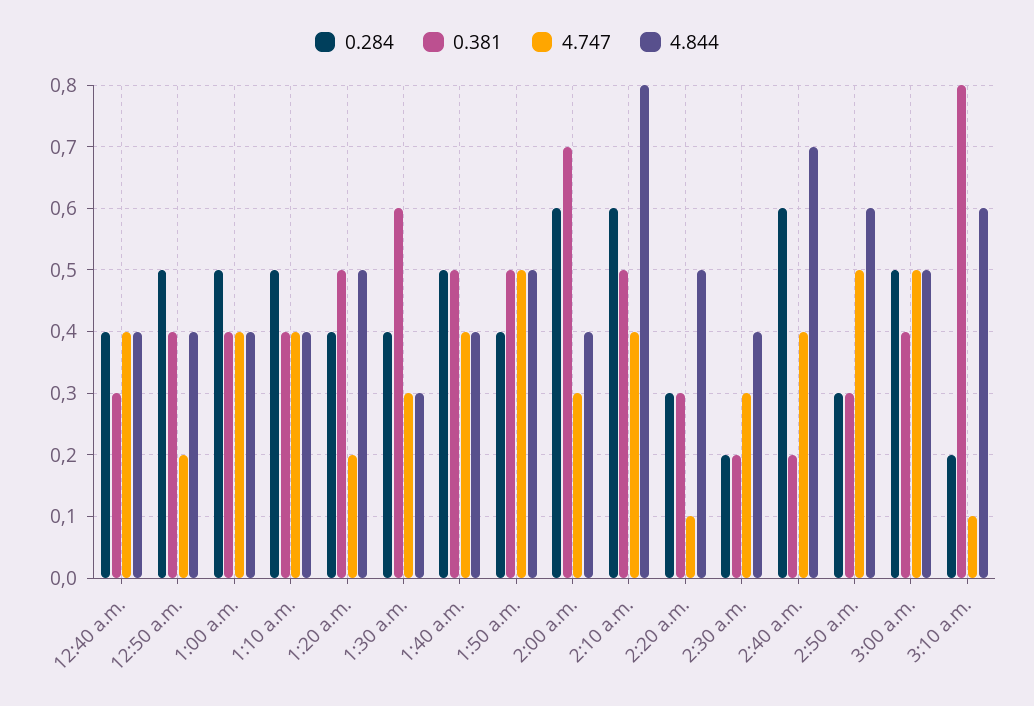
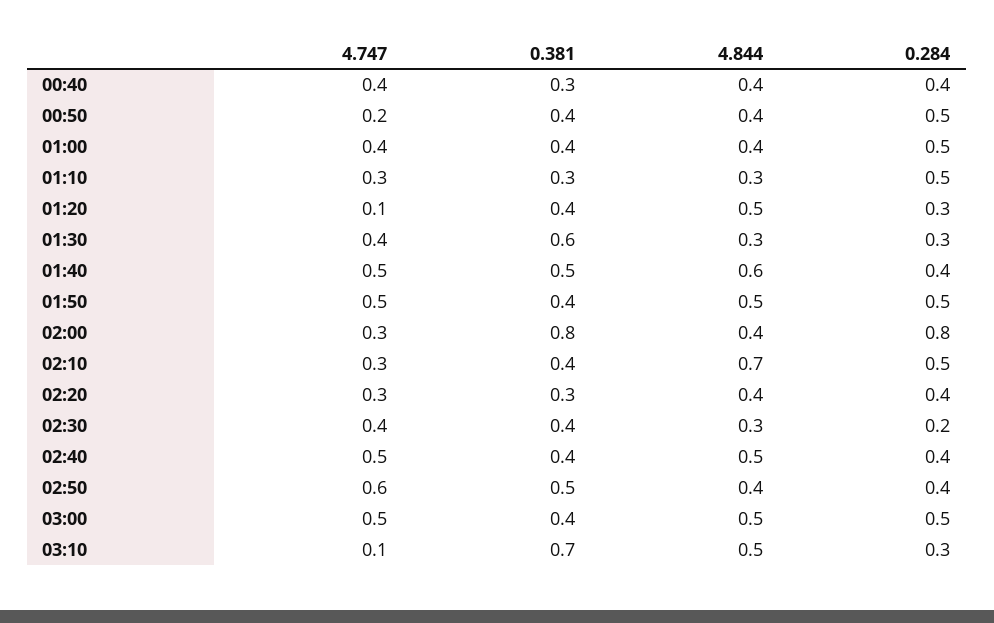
  {
    "0.284": {
      "12:40 a.m.": 0.4,
      "12:50 a.m.": 0.5,
      "1:00 a.m.": 0.5,
      "1:10 a.m.": 0.5,
-     "1:20 a.m.": 0.4,
+     "1:20 a.m.": 0.3,
-     "1:30 a.m.": 0.4,
+     "1:30 a.m.": 0.3,
-     "1:40 a.m.": 0.5,
+     "1:40 a.m.": 0.4,
-     "1:50 a.m.": 0.4,
+     "1:50 a.m.": 0.5,
-     "2:00 a.m.": 0.6,
+     "2:00 a.m.": 0.8,
-     "2:10 a.m.": 0.6,
+     "2:10 a.m.": 0.5,
-     "2:20 a.m.": 0.3,
+     "2:20 a.m.": 0.4,
      "2:30 a.m.": 0.2,
-     "2:40 a.m.": 0.6,
+     "2:40 a.m.": 0.4,
-     "2:50 a.m.": 0.3,
+     "2:50 a.m.": 0.4,
      "3:00 a.m.": 0.5,
-     "3:10 a.m.": 0.2
+     "3:10 a.m.": 0.3
    },
    "0.381": {
      "12:40 a.m.": 0.3,
      "12:50 a.m.": 0.4,
      "1:00 a.m.": 0.4,
-     "1:10 a.m.": 0.4,
+     "1:10 a.m.": 0.3,
-     "1:20 a.m.": 0.5,
+     "1:20 a.m.": 0.4,
      "1:30 a.m.": 0.6,
      "1:40 a.m.": 0.5,
-     "1:50 a.m.": 0.5,
+     "1:50 a.m.": 0.4,
-     "2:00 a.m.": 0.7,
+     "2:00 a.m.": 0.8,
-     "2:10 a.m.": 0.5,
+     "2:10 a.m.": 0.4,
      "2:20 a.m.": 0.3,
-     "2:30 a.m.": 0.2,
+     "2:30 a.m.": 0.4,
-     "2:40 a.m.": 0.2,
+     "2:40 a.m.": 0.4,
-     "2:50 a.m.": 0.3,
+     "2:50 a.m.": 0.5,
      "3:00 a.m.": 0.4,
-     "3:10 a.m.": 0.8
+     "3:10 a.m.": 0.7
    },
    "4.747": {
      "12:40 a.m.": 0.4,
      "12:50 a.m.": 0.2,
      "1:00 a.m.": 0.4,
-     "1:10 a.m.": 0.4,
+     "1:10 a.m.": 0.3,
-     "1:20 a.m.": 0.2,
+     "1:20 a.m.": 0.1,
-     "1:30 a.m.": 0.3,
+     "1:30 a.m.": 0.4,
-     "1:40 a.m.": 0.4,
+     "1:40 a.m.": 0.5,
      "1:50 a.m.": 0.5,
      "2:00 a.m.": 0.3,
-     "2:10 a.m.": 0.4,
+     "2:10 a.m.": 0.3,
-     "2:20 a.m.": 0.1,
+     "2:20 a.m.": 0.3,
-     "2:30 a.m.": 0.3,
+     "2:30 a.m.": 0.4,
-     "2:40 a.m.": 0.4,
+     "2:40 a.m.": 0.5,
-     "2:50 a.m.": 0.5,
+     "2:50 a.m.": 0.6,
      "3:00 a.m.": 0.5,
      "3:10 a.m.": 0.1
    },
    "4.844": {
      "12:40 a.m.": 0.4,
      "12:50 a.m.": 0.4,
      "1:00 a.m.": 0.4,
-     "1:10 a.m.": 0.4,
+     "1:10 a.m.": 0.3,
      "1:20 a.m.": 0.5,
      "1:30 a.m.": 0.3,
-     "1:40 a.m.": 0.4,
+     "1:40 a.m.": 0.6,
      "1:50 a.m.": 0.5,
      "2:00 a.m.": 0.4,
-     "2:10 a.m.": 0.8,
+     "2:10 a.m.": 0.7,
-     "2:20 a.m.": 0.5,
+     "2:20 a.m.": 0.4,
-     "2:30 a.m.": 0.4,
+     "2:30 a.m.": 0.3,
-     "2:40 a.m.": 0.7,
+     "2:40 a.m.": 0.5,
-     "2:50 a.m.": 0.6,
+     "2:50 a.m.": 0.4,
      "3:00 a.m.": 0.5,
-     "3:10 a.m.": 0.6
+     "3:10 a.m.": 0.5
    }
  }

